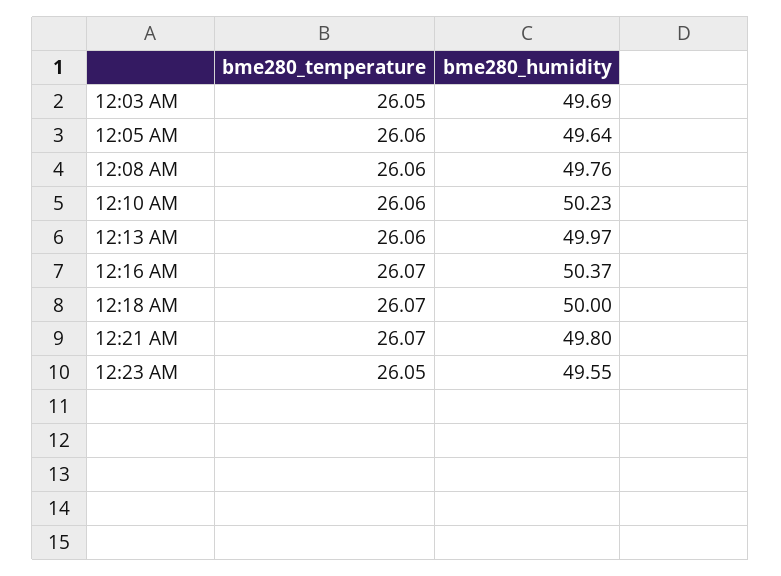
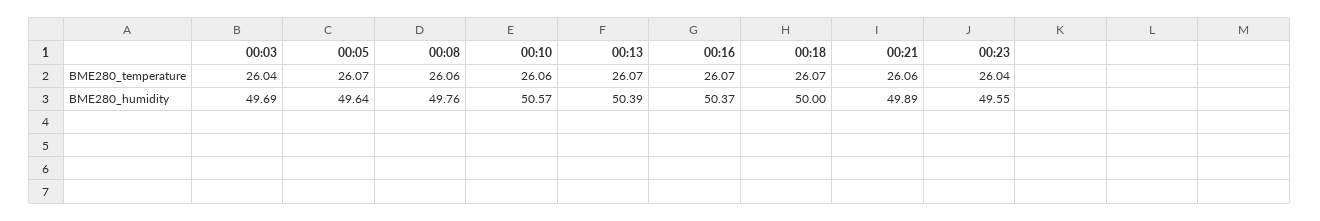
  {
    "bme280_temperature": {
-     "12:03 AM": 26.05,
+     "12:03 AM": 26.04,
-     "12:05 AM": 26.06,
+     "12:05 AM": 26.07,
      "12:08 AM": 26.06,
      "12:10 AM": 26.06,
-     "12:13 AM": 26.06,
+     "12:13 AM": 26.07,
      "12:16 AM": 26.07,
      "12:18 AM": 26.07,
-     "12:21 AM": 26.07,
+     "12:21 AM": 26.06,
-     "12:23 AM": 26.05
+     "12:23 AM": 26.04
    },
    "bme280_humidity": {
      "12:03 AM": 49.69,
      "12:05 AM": 49.64,
      "12:08 AM": 49.76,
-     "12:10 AM": 50.23,
+     "12:10 AM": 50.57,
-     "12:13 AM": 49.97,
+     "12:13 AM": 50.39,
      "12:16 AM": 50.37,
      "12:18 AM": 50,
-     "12:21 AM": 49.8,
+     "12:21 AM": 49.89,
      "12:23 AM": 49.55
    }
  }

